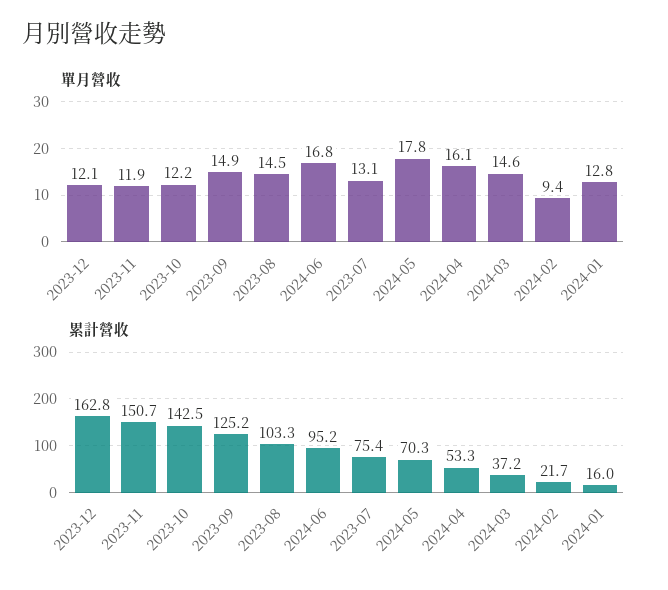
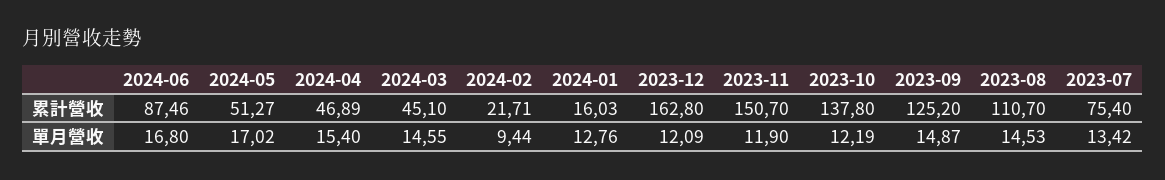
  {
    "單月營收": {
      "2023-12": 12.09,
      "2023-11": 11.9,
      "2023-10": 12.19,
      "2023-09": 14.87,
      "2023-08": 14.53,
      "2024-06": 16.8,
-     "2023-07": 13.1,
+     "2023-07": 13.42,
-     "2024-05": 17.8,
+     "2024-05": 17.02,
-     "2024-04": 16.1,
+     "2024-04": 15.4,
      "2024-03": 14.55,
      "2024-02": 9.44,
      "2024-01": 12.76
    },
    "累計營收": {
      "2023-12": 162.8,
      "2023-11": 150.7,
-     "2023-10": 142.5,
+     "2023-10": 137.8,
      "2023-09": 125.2,
-     "2023-08": 103.3,
+     "2023-08": 110.7,
-     "2024-06": 95.2,
+     "2024-06": 87.46,
      "2023-07": 75.4,
-     "2024-05": 70.3,
+     "2024-05": 51.27,
-     "2024-04": 53.3,
+     "2024-04": 46.89,
-     "2024-03": 37.2,
+     "2024-03": 45.1,
      "2024-02": 21.71,
      "2024-01": 16.03
    }
  }

